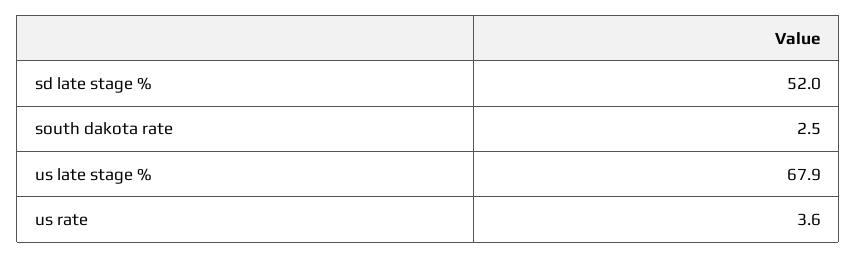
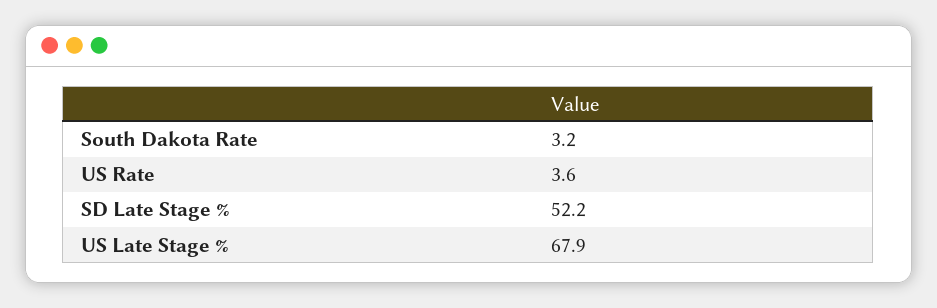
  {
-   "sd late stage %": 52,
+   "sd late stage %": 52.2,
-   "south dakota rate": 2.5,
+   "south dakota rate": 3.2,
    "us late stage %": 67.9,
    "us rate": 3.6
  }

